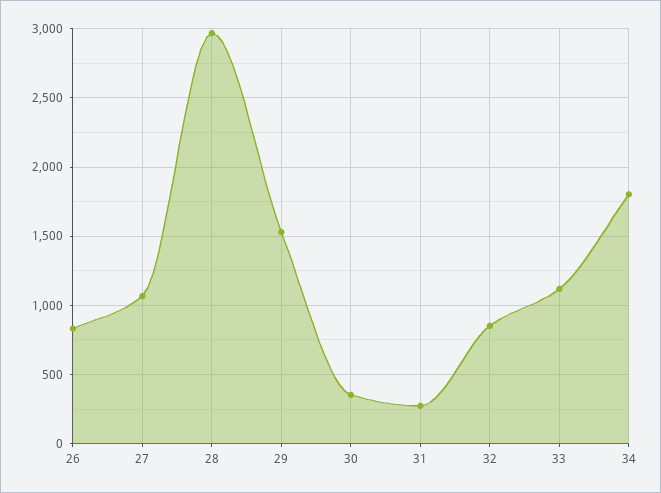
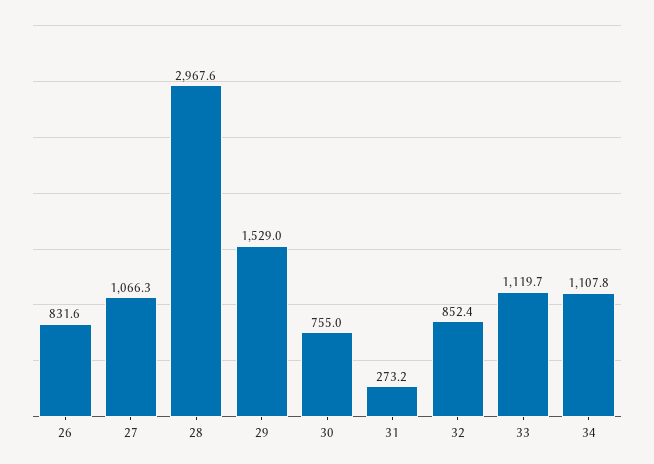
  {
    "26": 831.6,
    "27": 1066.3,
    "28": 2967.6,
    "29": 1529,
-   "30": 350,
+   "30": 755,
    "31": 273.2,
    "32": 852.4,
    "33": 1119.7,
-   "34": 1800
+   "34": 1107.8
  }

